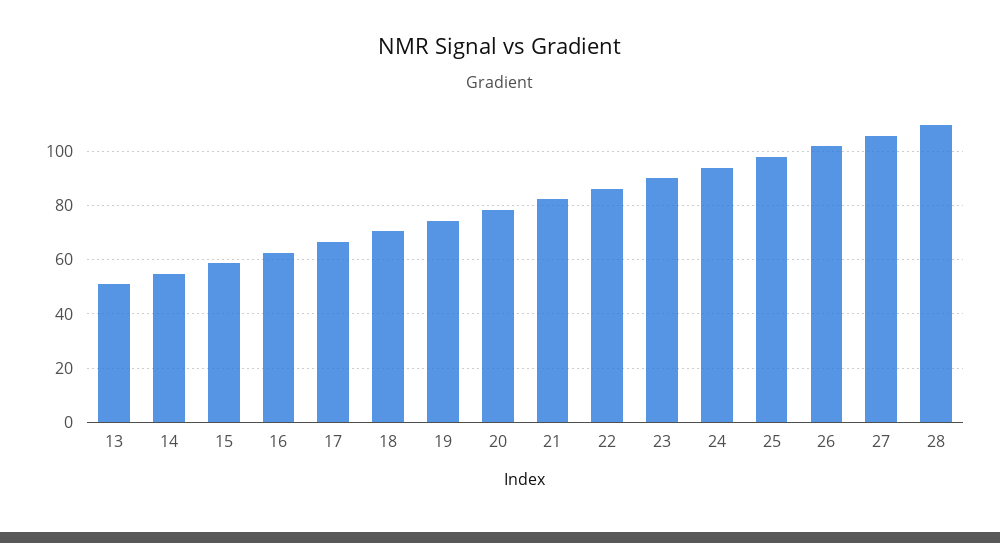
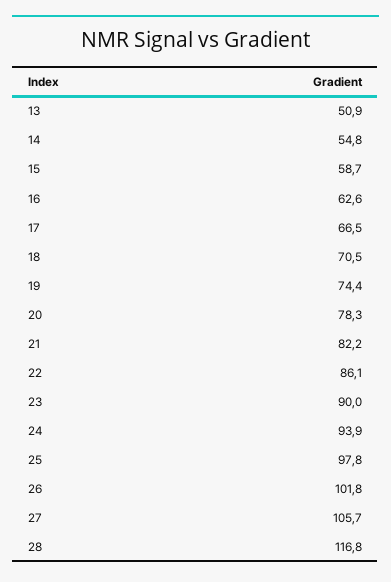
  {
    "13": 50.9,
    "14": 54.8,
    "15": 58.7,
    "16": 62.6,
    "17": 66.5,
    "18": 70.5,
    "19": 74.4,
    "20": 78.3,
    "21": 82.2,
    "22": 86.1,
    "23": 90,
    "24": 93.9,
    "25": 97.8,
    "26": 101.8,
    "27": 105.7,
-   "28": 110
+   "28": 116.8
  }

